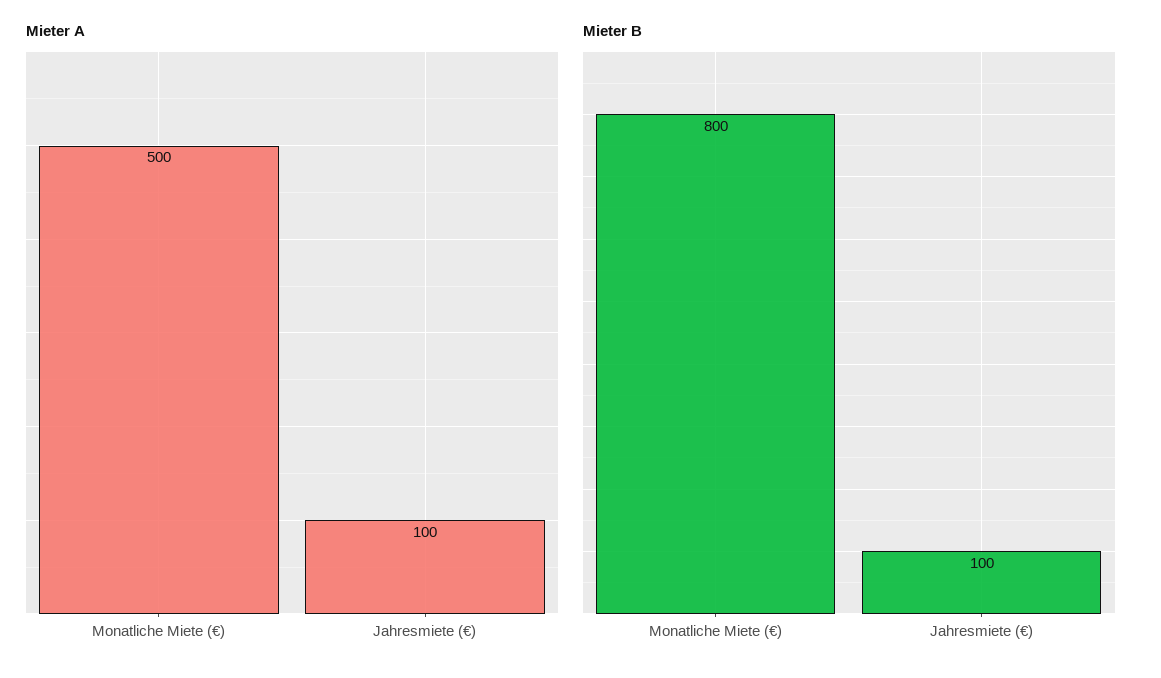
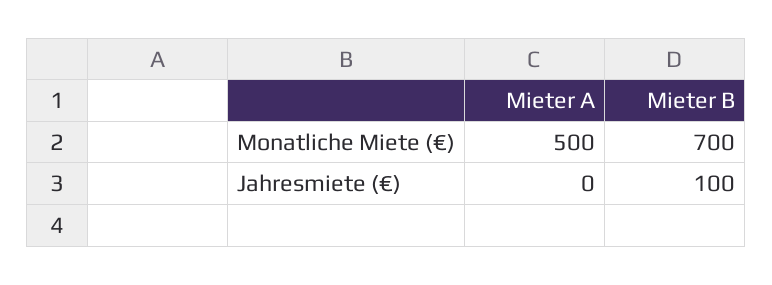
  {
    "Mieter A": {
      "Monatliche Miete (€)": 500,
-     "Jahresmiete (€)": 100
+     "Jahresmiete (€)": 0
    },
    "Mieter B": {
-     "Monatliche Miete (€)": 800,
+     "Monatliche Miete (€)": 700,
      "Jahresmiete (€)": 100
    }
  }

